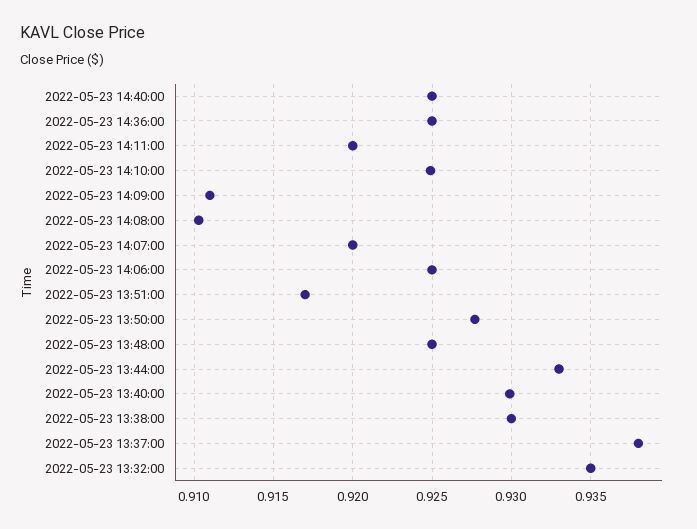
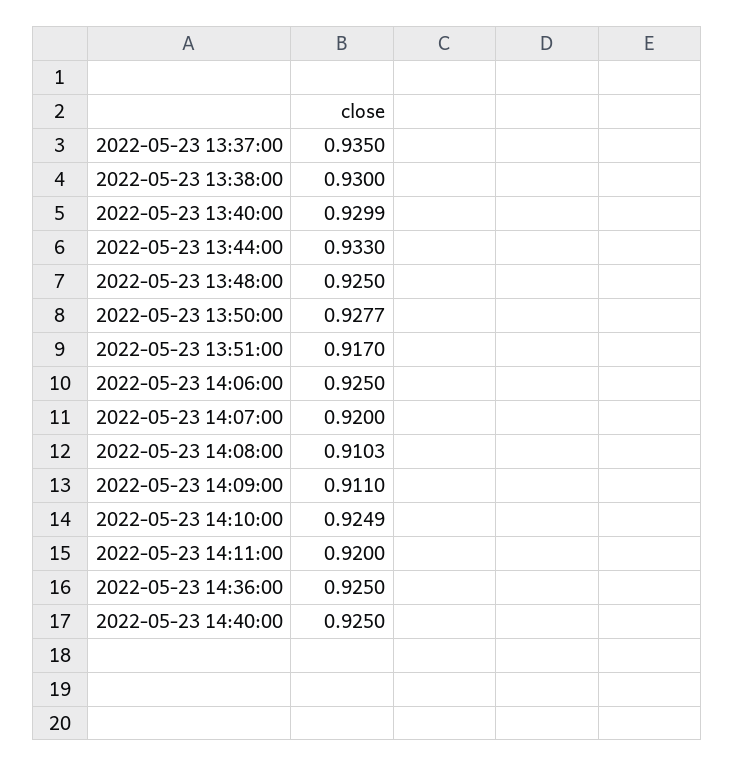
  {
    "2022-05-23 14:40:00": 0.925,
    "2022-05-23 14:36:00": 0.925,
    "2022-05-23 14:11:00": 0.92,
    "2022-05-23 14:10:00": 0.9249,
    "2022-05-23 14:09:00": 0.911,
    "2022-05-23 14:08:00": 0.9103,
    "2022-05-23 14:07:00": 0.92,
    "2022-05-23 14:06:00": 0.925,
    "2022-05-23 13:51:00": 0.917,
    "2022-05-23 13:50:00": 0.9277,
    "2022-05-23 13:48:00": 0.925,
    "2022-05-23 13:44:00": 0.933,
    "2022-05-23 13:40:00": 0.9299,
    "2022-05-23 13:38:00": 0.93,
-   "2022-05-23 13:37:00": 0.938,
+   "2022-05-23 13:37:00": 0.935
-   "2022-05-23 13:32:00": 0.935
  }

